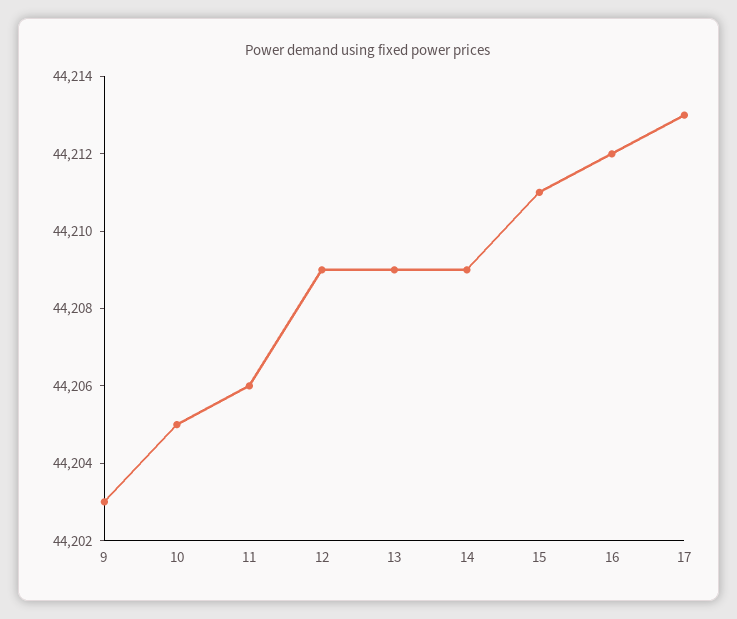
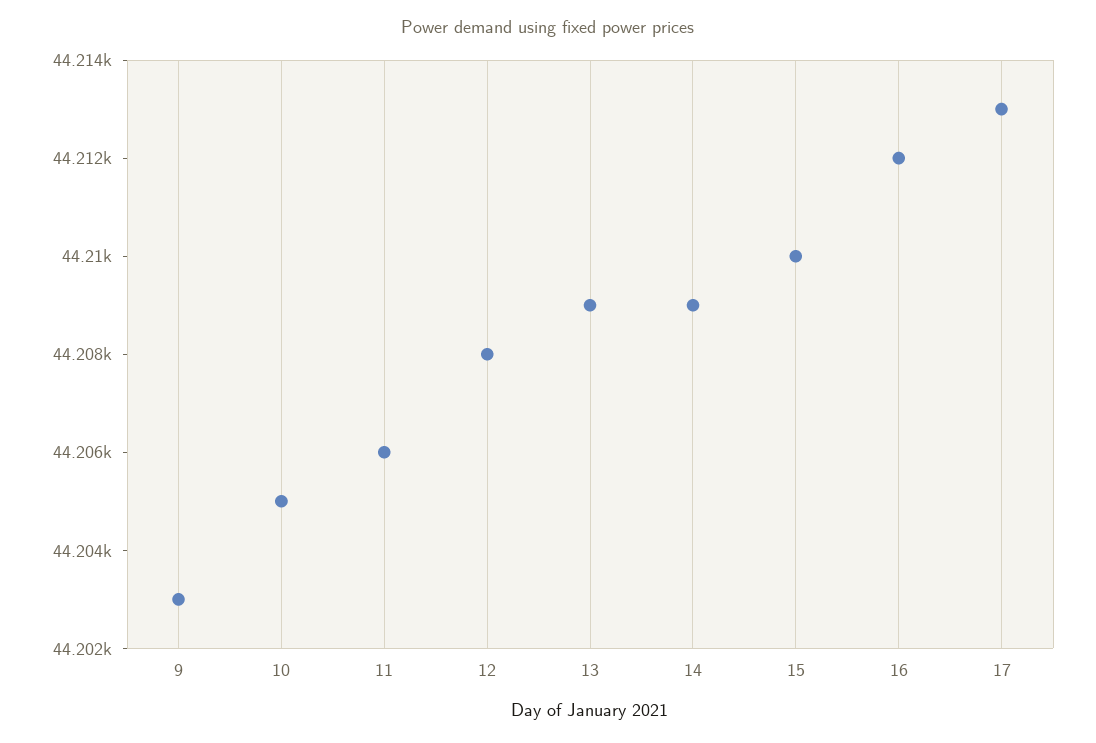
  {
    "9": 44203,
    "10": 44205,
    "11": 44206,
-   "12": 44209,
+   "12": 44208,
    "13": 44209,
    "14": 44209,
-   "15": 44211,
+   "15": 44210,
    "16": 44212,
    "17": 44213
  }

